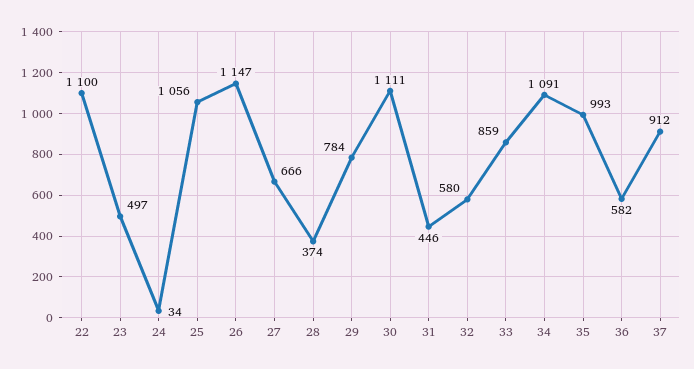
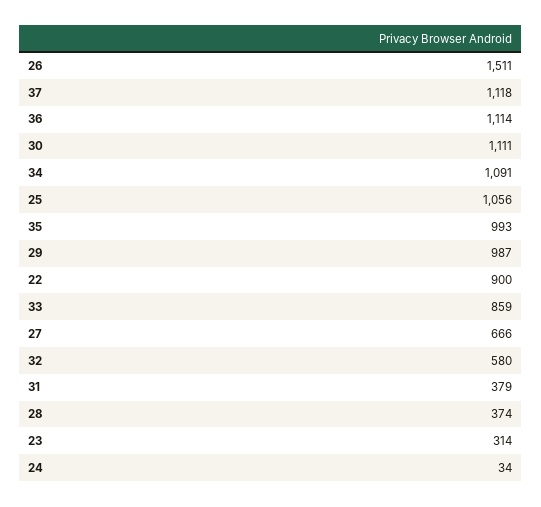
  {
-   "22": 1100,
+   "22": 900,
-   "23": 497,
+   "23": 314,
    "24": 34,
    "25": 1056,
-   "26": 1147,
+   "26": 1511,
    "27": 666,
    "28": 374,
-   "29": 784,
+   "29": 987,
    "30": 1111,
-   "31": 446,
+   "31": 379,
    "32": 580,
    "33": 859,
    "34": 1091,
    "35": 993,
-   "36": 582,
+   "36": 1114,
-   "37": 912
+   "37": 1118
  }

